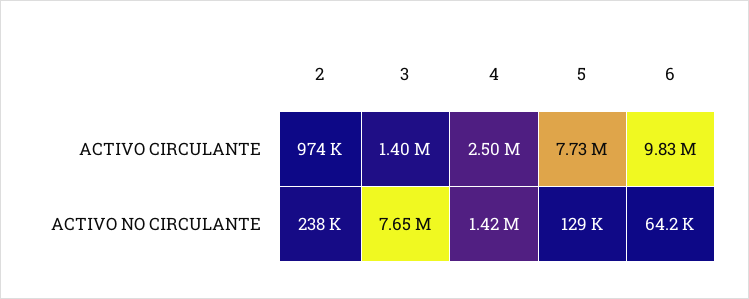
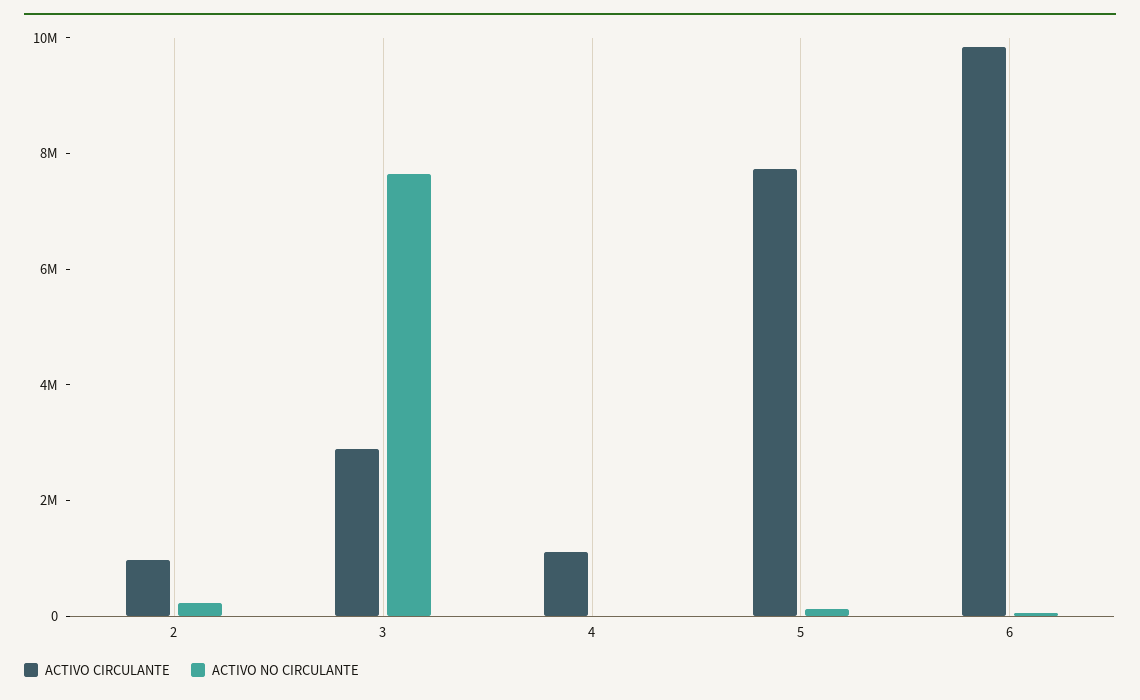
  {
    "ACTIVO CIRCULANTE": {
      "2": 974000,
-     "3": 1400000,
+     "3": 3000000,
-     "4": 2500000,
+     "4": 1000000,
      "5": 7730000,
      "6": 9830000
    },
    "ACTIVO NO CIRCULANTE": {
      "2": 238000,
      "3": 7650000,
-     "4": 1420000,
+     "4": 0,
      "5": 129000,
      "6": 64200
    }
  }

